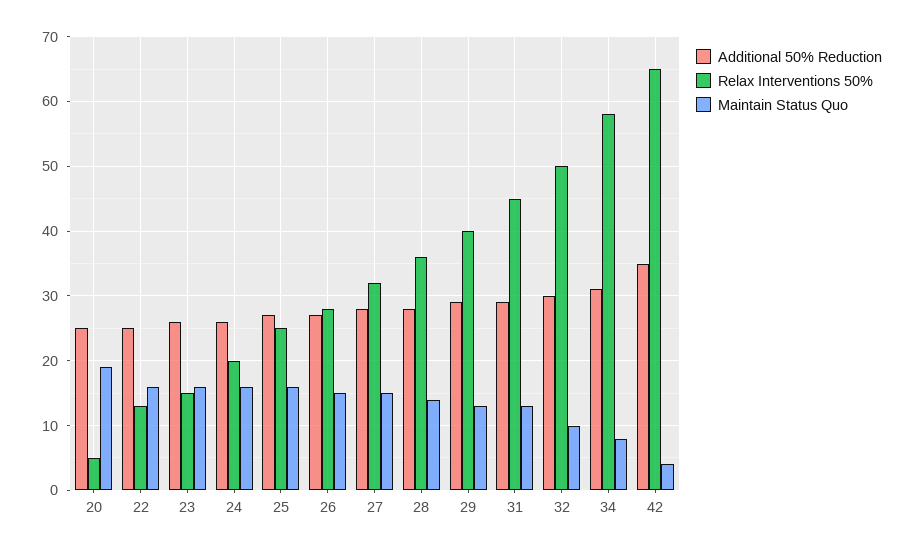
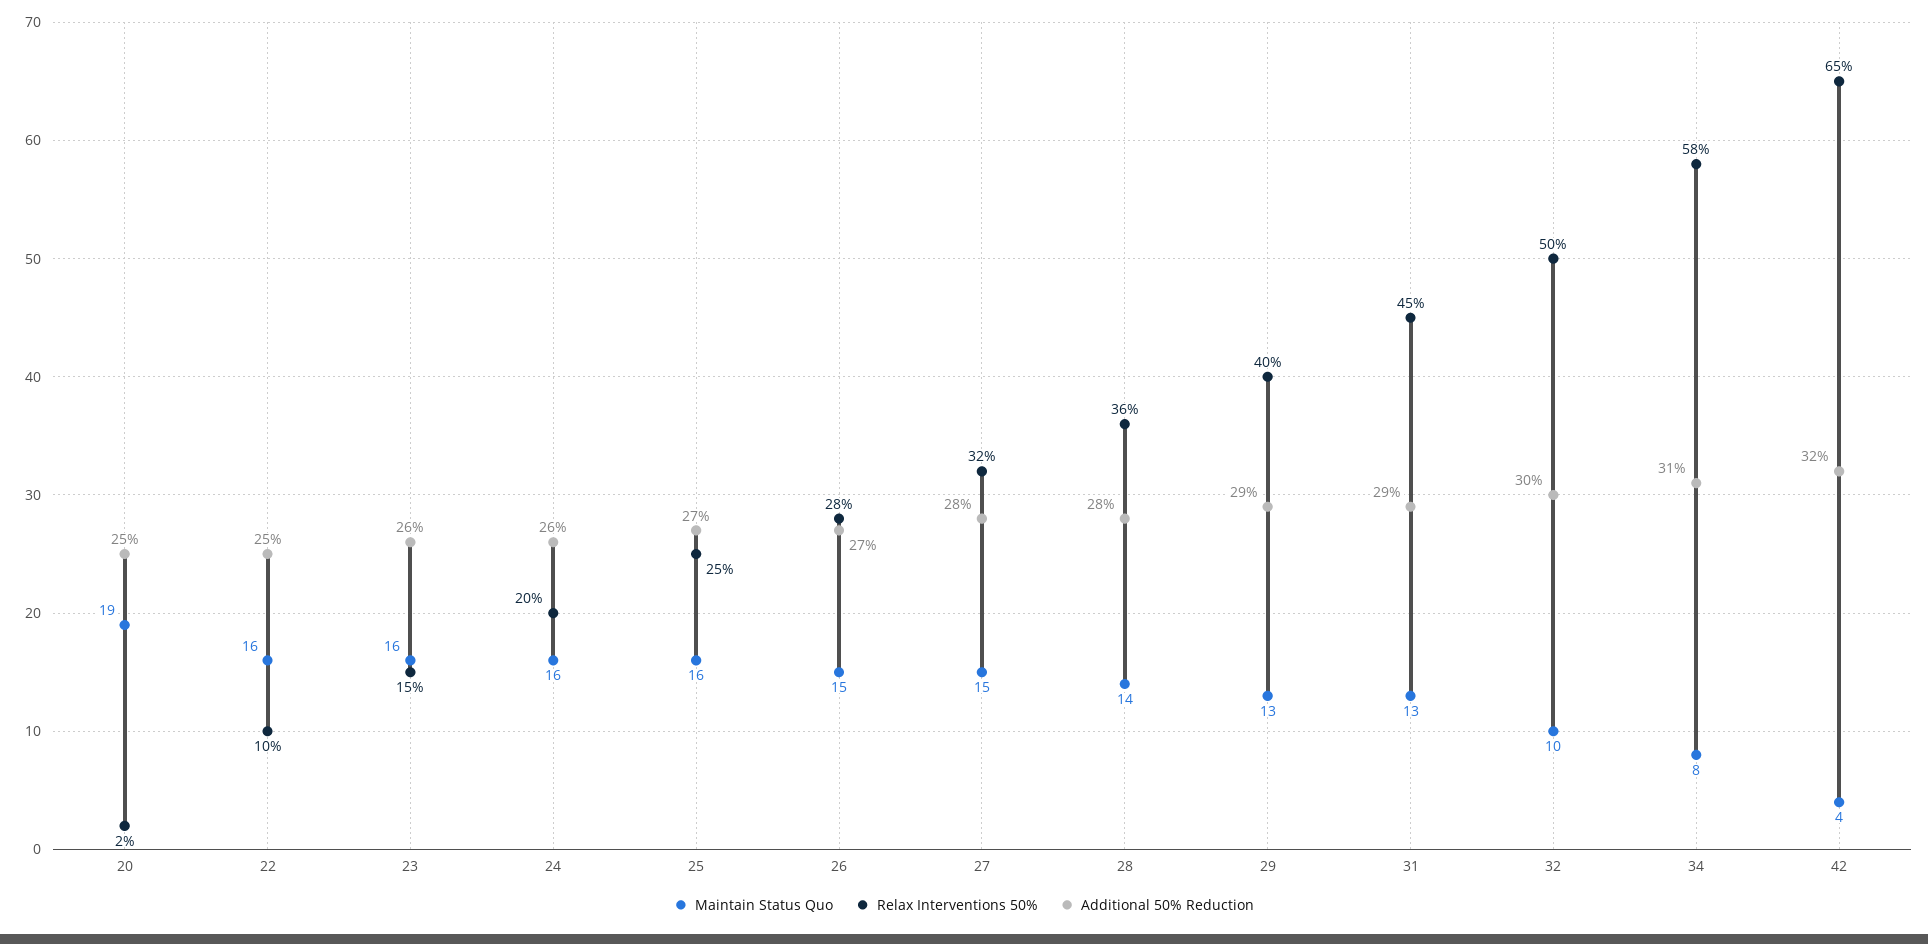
  {
    "Additional 50% Reduction": {
      "20": 25,
      "22": 25,
      "23": 26,
      "24": 26,
      "25": 27,
      "26": 27,
      "27": 28,
      "28": 28,
      "29": 29,
      "31": 29,
      "32": 30,
      "34": 31,
-     "42": 35
+     "42": 32
    },
    "Relax Interventions 50%": {
-     "20": 5,
+     "20": 2,
-     "22": 13,
+     "22": 10,
      "23": 15,
      "24": 20,
      "25": 25,
      "26": 28,
      "27": 32,
      "28": 36,
      "29": 40,
      "31": 45,
      "32": 50,
      "34": 58,
      "42": 65
    },
    "Maintain Status Quo": {
      "20": 19,
      "22": 16,
      "23": 16,
      "24": 16,
      "25": 16,
      "26": 15,
      "27": 15,
      "28": 14,
      "29": 13,
      "31": 13,
      "32": 10,
      "34": 8,
      "42": 4
    }
  }

